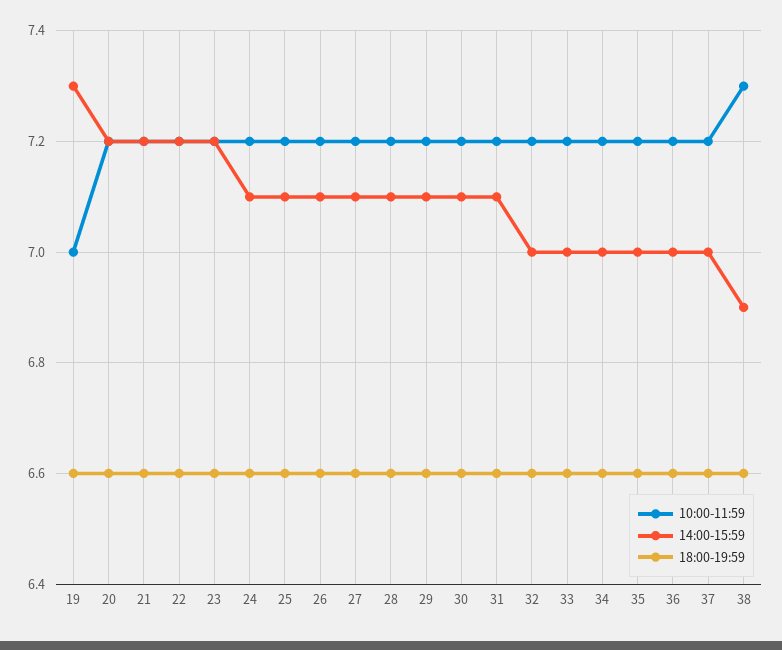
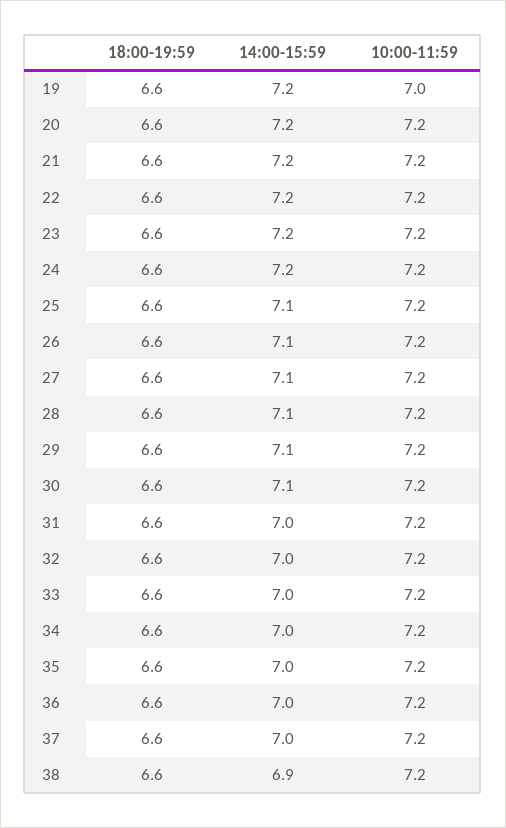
  {
    "10:00-11:59": {
      "19": 7,
      "20": 7.2,
      "21": 7.2,
      "22": 7.2,
      "23": 7.2,
      "24": 7.2,
      "25": 7.2,
      "26": 7.2,
      "27": 7.2,
      "28": 7.2,
      "29": 7.2,
      "30": 7.2,
      "31": 7.2,
      "32": 7.2,
      "33": 7.2,
      "34": 7.2,
      "35": 7.2,
      "36": 7.2,
      "37": 7.2,
-     "38": 7.3
+     "38": 7.2
    },
    "14:00-15:59": {
-     "19": 7.3,
+     "19": 7.2,
      "20": 7.2,
      "21": 7.2,
      "22": 7.2,
      "23": 7.2,
-     "24": 7.1,
+     "24": 7.2,
      "25": 7.1,
      "26": 7.1,
      "27": 7.1,
      "28": 7.1,
      "29": 7.1,
      "30": 7.1,
-     "31": 7.1,
+     "31": 7,
      "32": 7,
      "33": 7,
      "34": 7,
      "35": 7,
      "36": 7,
      "37": 7,
      "38": 6.9
    },
    "18:00-19:59": {
      "19": 6.6,
      "20": 6.6,
      "21": 6.6,
      "22": 6.6,
      "23": 6.6,
      "24": 6.6,
      "25": 6.6,
      "26": 6.6,
      "27": 6.6,
      "28": 6.6,
      "29": 6.6,
      "30": 6.6,
      "31": 6.6,
      "32": 6.6,
      "33": 6.6,
      "34": 6.6,
      "35": 6.6,
      "36": 6.6,
      "37": 6.6,
      "38": 6.6
    }
  }

